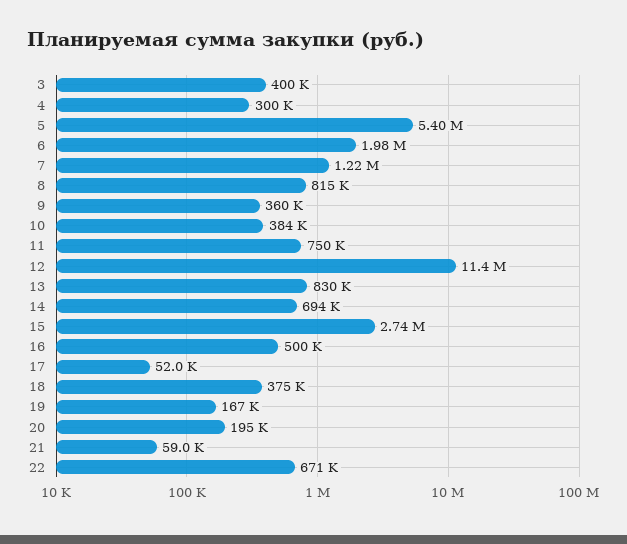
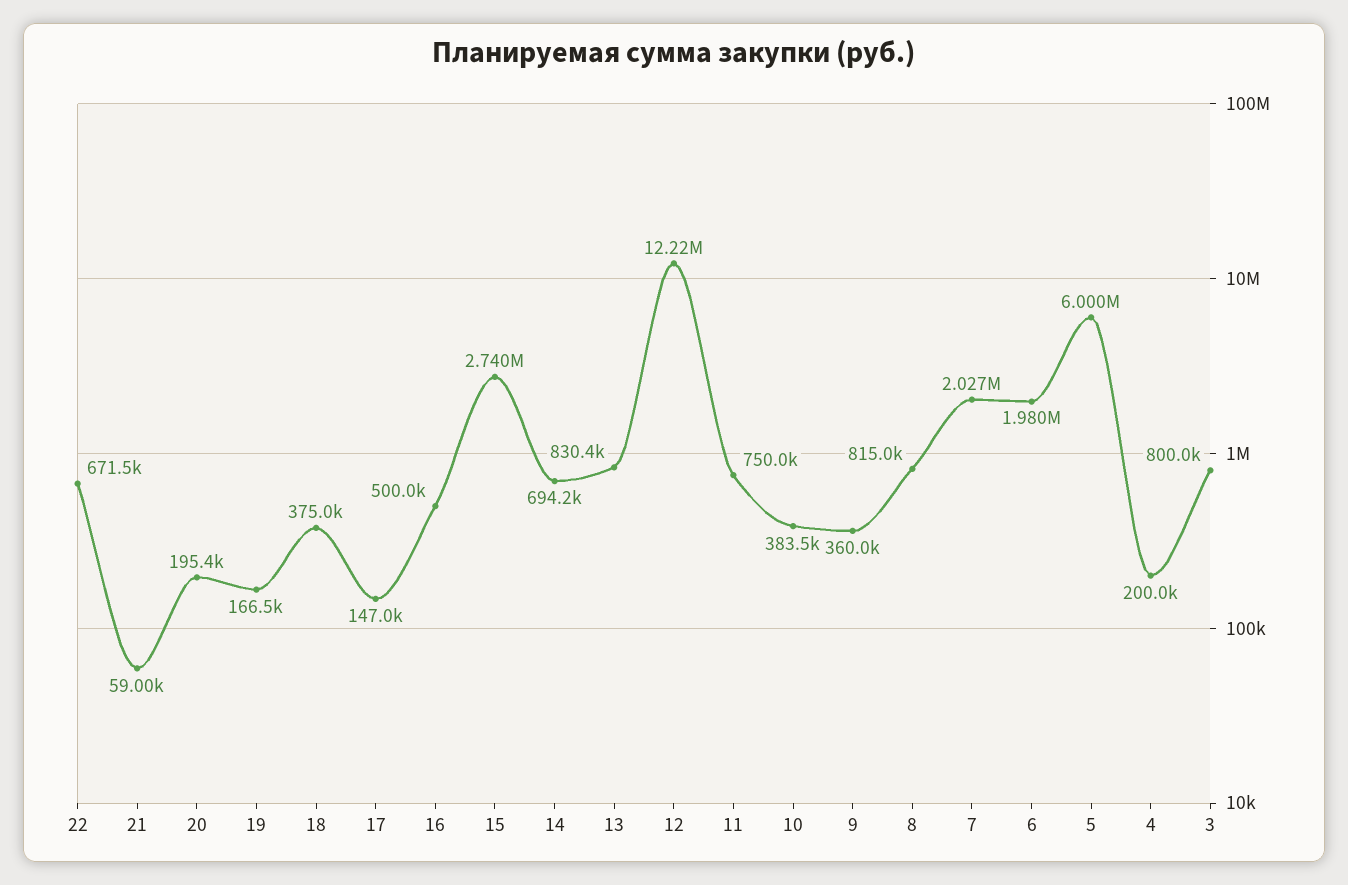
  {
-   "3": 400000,
+   "3": 800000,
-   "4": 300000,
+   "4": 200000,
-   "5": 5400000,
+   "5": 6000000,
    "6": 1980000,
-   "7": 1220000,
+   "7": 2027000,
    "8": 815000,
    "9": 360000,
    "10": 383500,
    "11": 750000,
-   "12": 11400000,
+   "12": 12220000,
    "13": 830400,
    "14": 694200,
    "15": 2740000,
    "16": 500000,
-   "17": 52000,
+   "17": 147000,
    "18": 375000,
    "19": 166500,
    "20": 195400,
    "21": 59000,
    "22": 671500
  }

